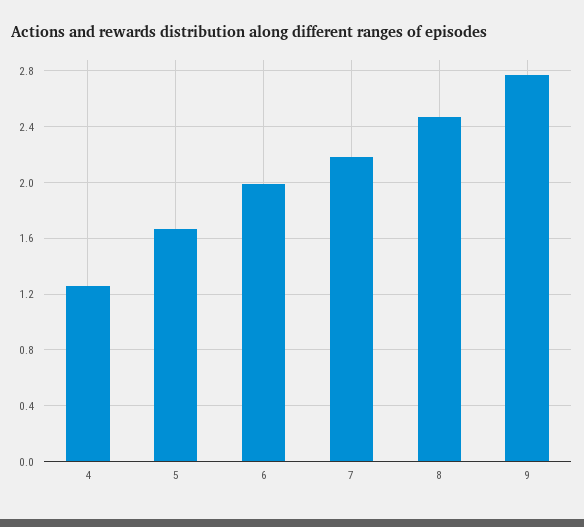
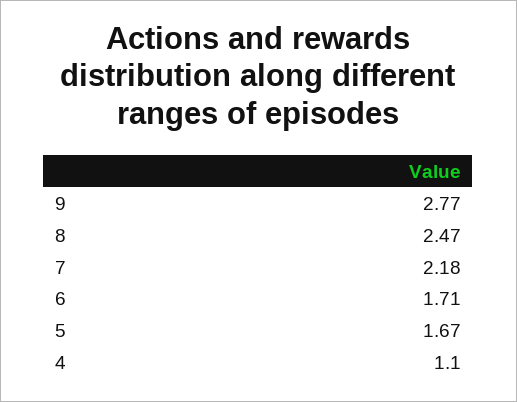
  {
-   "4": 1.25,
+   "4": 1.1,
    "5": 1.67,
-   "6": 2,
+   "6": 1.71,
    "7": 2.18,
    "8": 2.47,
    "9": 2.77
  }

